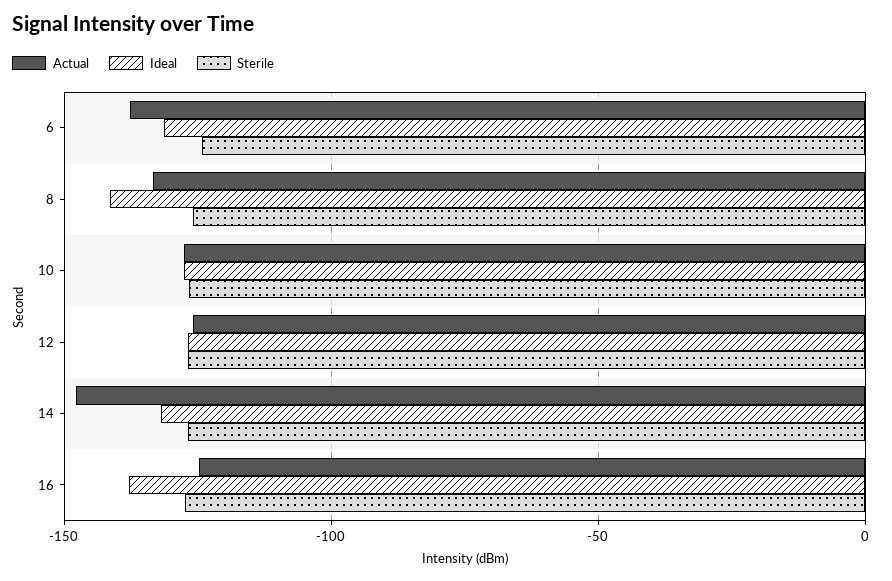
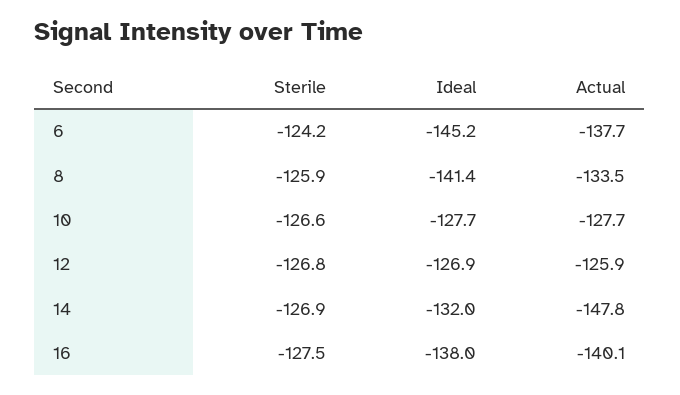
  {
    "Actual": {
      "6": -137.7,
      "8": -133.5,
      "10": -127.7,
      "12": -125.9,
      "14": -147.8,
-     "16": -125
+     "16": -140.1
    },
    "Ideal": {
-     "6": -130,
+     "6": -145.2,
      "8": -141.4,
      "10": -127.7,
      "12": -126.9,
      "14": -132,
      "16": -138
    },
    "Sterile": {
      "6": -124.2,
      "8": -125.9,
      "10": -126.6,
      "12": -126.8,
      "14": -126.9,
      "16": -127.5
    }
  }

